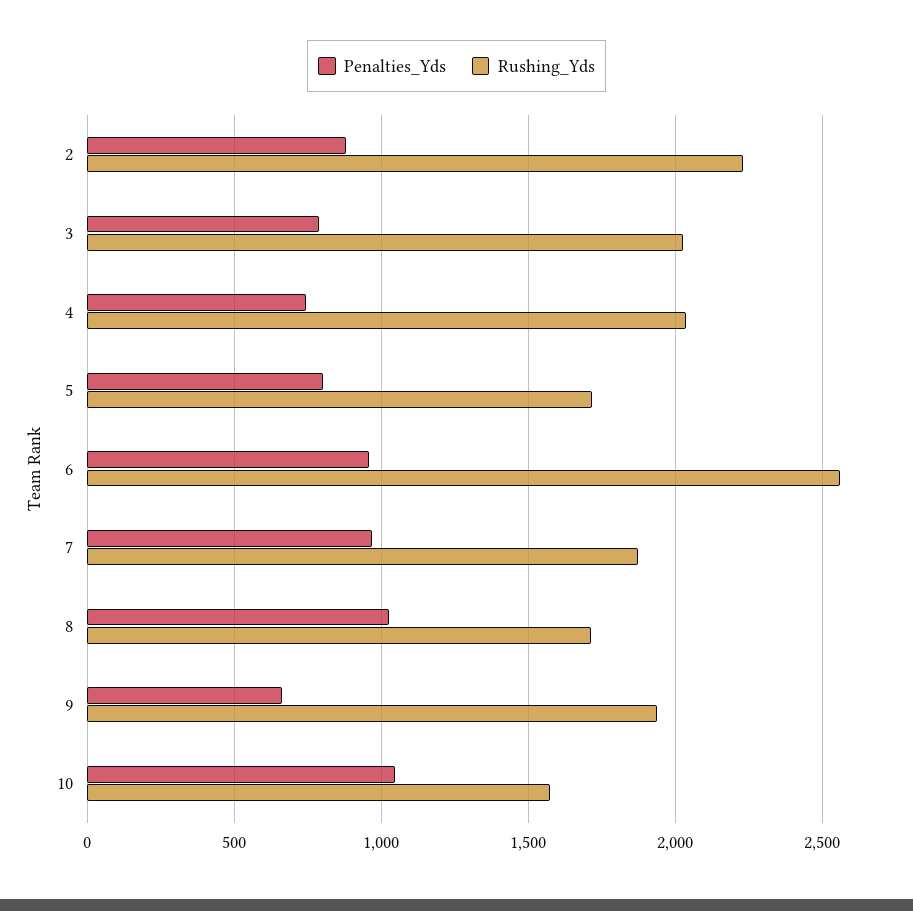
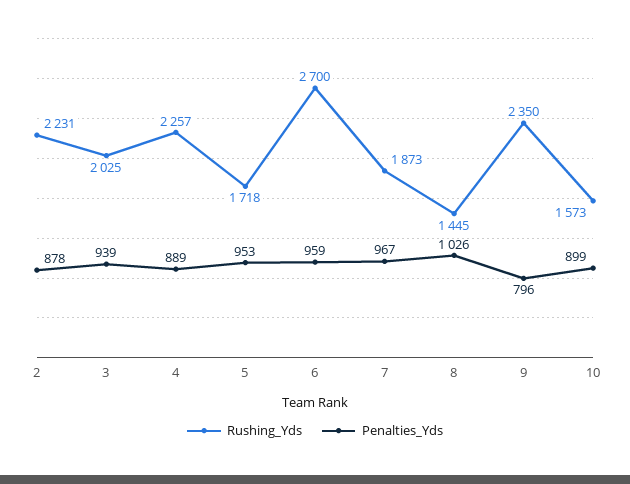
  {
    "Penalties_Yds": {
      "2": 878,
-     "3": 800,
+     "3": 939,
-     "4": 750,
+     "4": 889,
-     "5": 800,
+     "5": 953,
      "6": 959,
      "7": 967,
      "8": 1026,
-     "9": 650,
+     "9": 796,
-     "10": 1050
+     "10": 899
    },
    "Rushing_Yds": {
      "2": 2231,
      "3": 2025,
-     "4": 2050,
+     "4": 2257,
      "5": 1718,
-     "6": 2550,
+     "6": 2700,
      "7": 1873,
-     "8": 1700,
+     "8": 1445,
-     "9": 1950,
+     "9": 2350,
      "10": 1573
    }
  }

